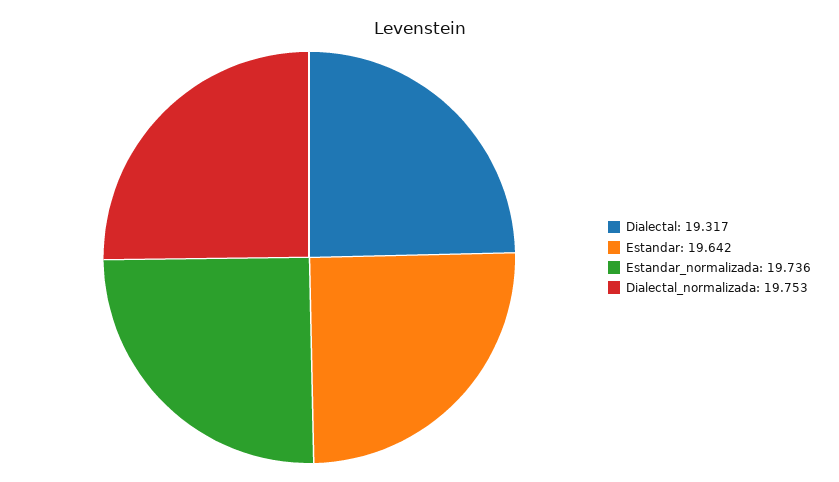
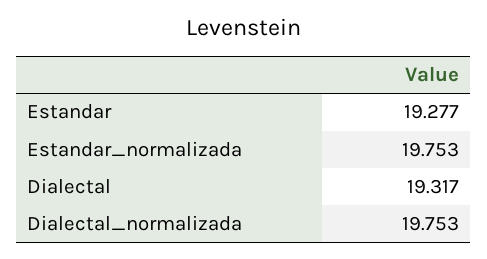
  {
    "Dialectal": 19.317,
-   "Estandar": 19.642,
+   "Estandar": 19.277,
-   "Estandar_normalizada": 19.736,
+   "Estandar_normalizada": 19.753,
    "Dialectal_normalizada": 19.753
  }

